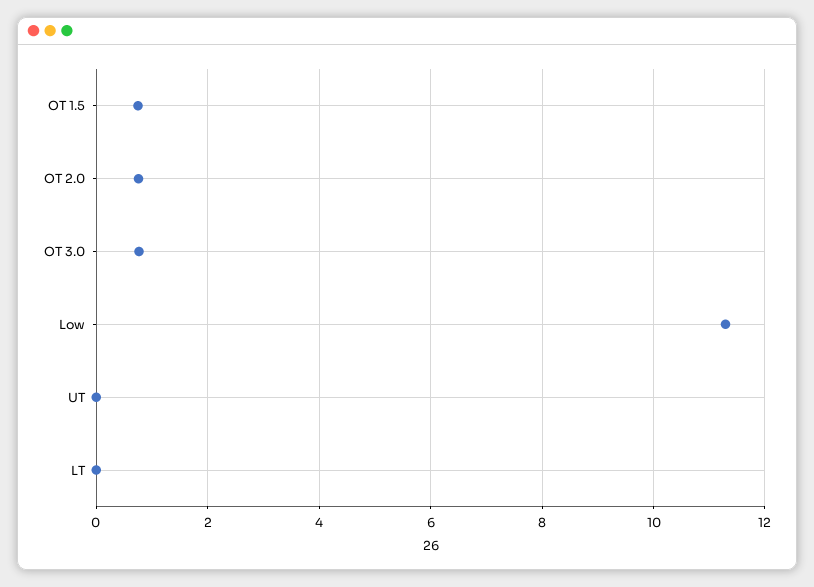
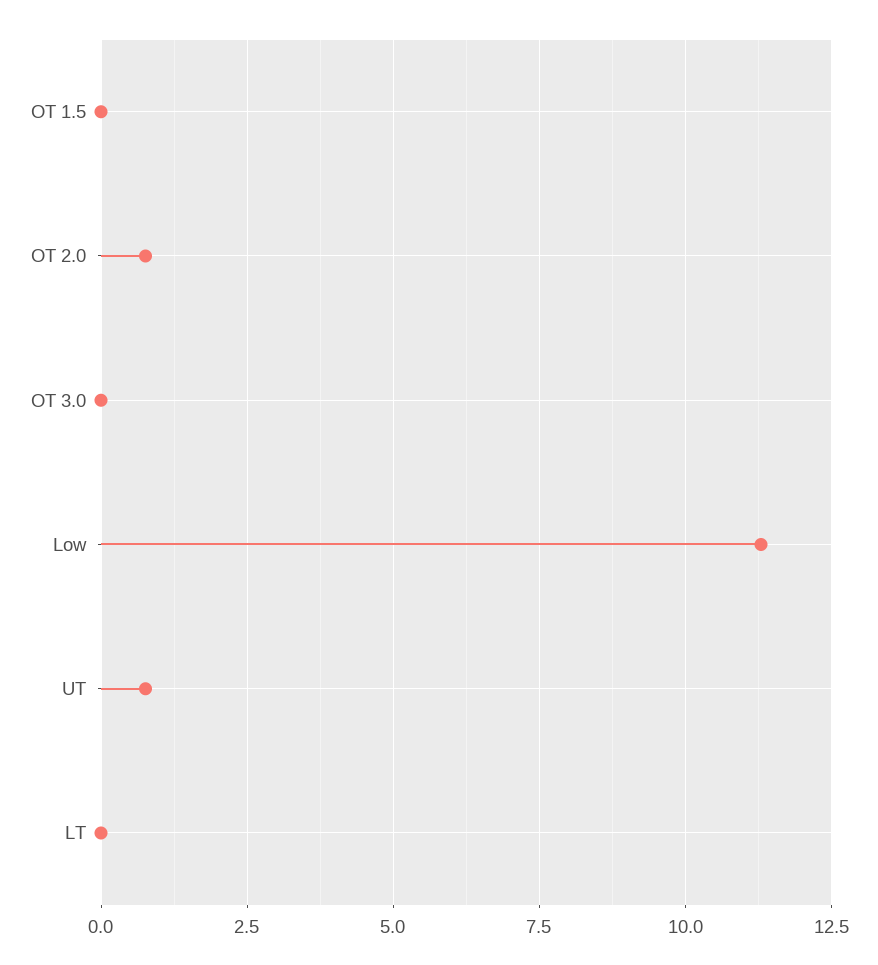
  {
-   "OT 1.5": 0.8,
+   "OT 1.5": 0,
    "OT 2.0": 0.8,
-   "OT 3.0": 0.8,
+   "OT 3.0": 0,
    "Low": 11.2,
-   "UT": 0,
+   "UT": 0.75,
    "LT": 0
  }

